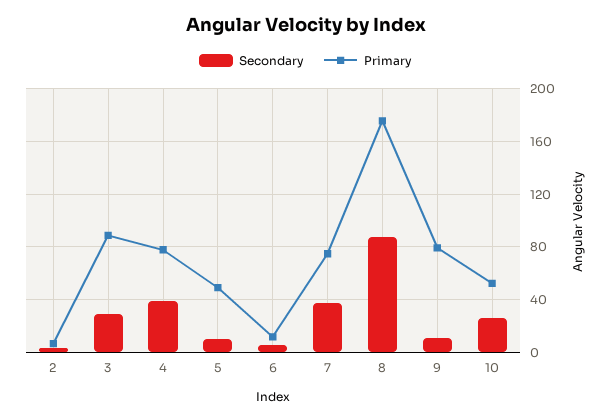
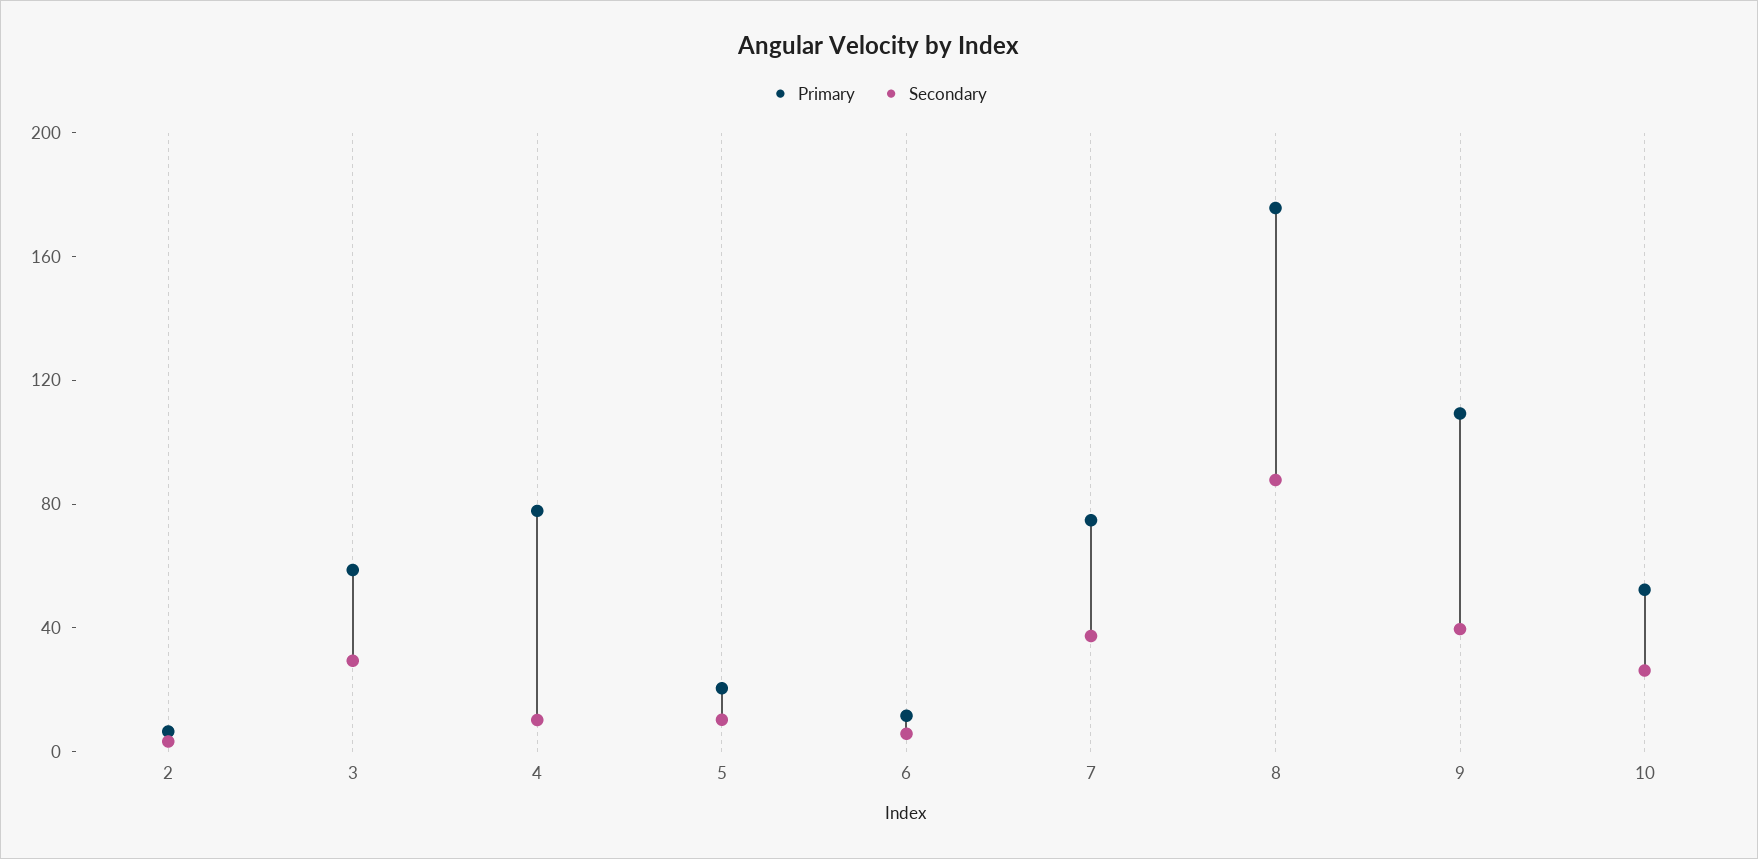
  {
    "Secondary": {
      "2": 5,
      "3": 30,
-     "4": 40,
+     "4": 10,
      "5": 10,
      "6": 5,
      "7": 35,
      "8": 90,
-     "9": 10,
+     "9": 40,
      "10": 25
    },
    "Primary": {
      "2": 5,
-     "3": 90,
+     "3": 60,
      "4": 80,
-     "5": 50,
+     "5": 20,
      "6": 10,
      "7": 75,
      "8": 175,
-     "9": 80,
+     "9": 110,
      "10": 50
    }
  }

